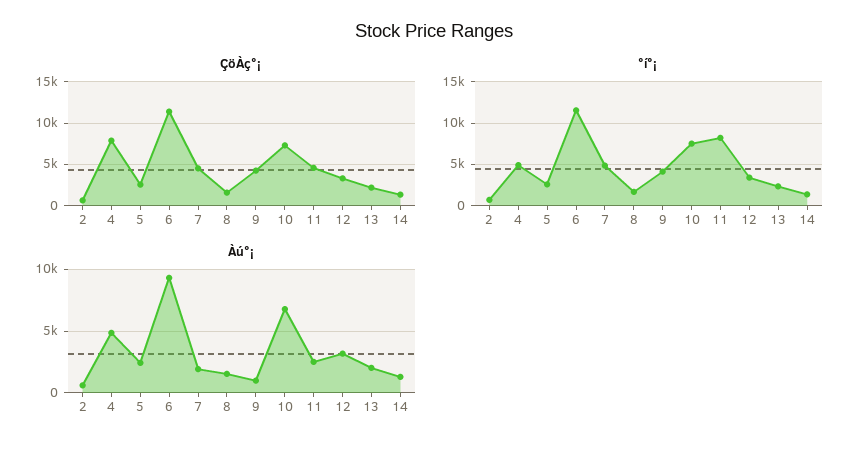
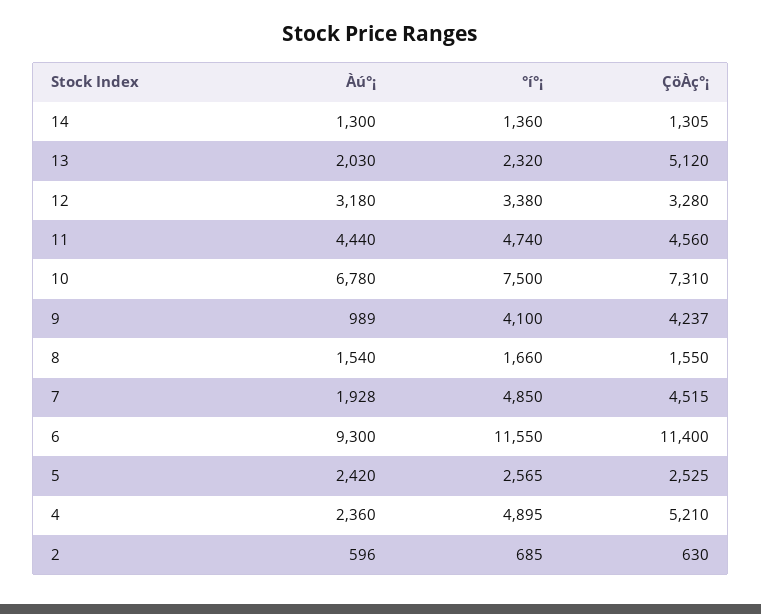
  {
    "ÇöÀç°¡": {
      "2": 630,
-     "4": 8000,
+     "4": 5210,
      "5": 2525,
      "6": 11400,
      "7": 4515,
      "8": 1550,
      "9": 4237,
      "10": 7310,
      "11": 4560,
      "12": 3280,
-     "13": 2000,
+     "13": 5120,
      "14": 1305
    },
    "°í°¡": {
      "2": 685,
      "4": 4895,
      "5": 2565,
      "6": 11550,
      "7": 4850,
      "8": 1660,
      "9": 4100,
      "10": 7500,
-     "11": 8000,
+     "11": 4740,
      "12": 3380,
      "13": 2320,
      "14": 1360
    },
    "Àú°¡": {
      "2": 596,
-     "4": 5000,
+     "4": 2360,
      "5": 2420,
      "6": 9300,
      "7": 1928,
      "8": 1540,
      "9": 989,
      "10": 6780,
-     "11": 2500,
+     "11": 4440,
      "12": 3180,
      "13": 2030,
      "14": 1300
    }
  }

